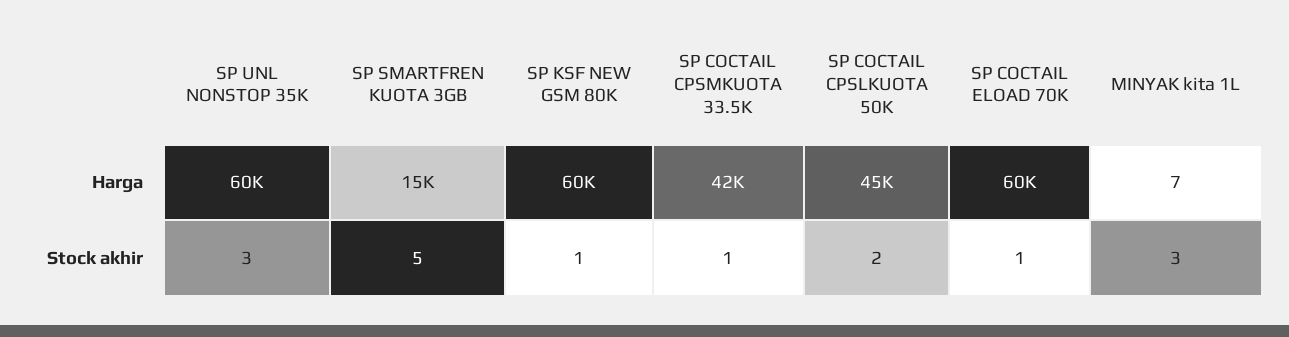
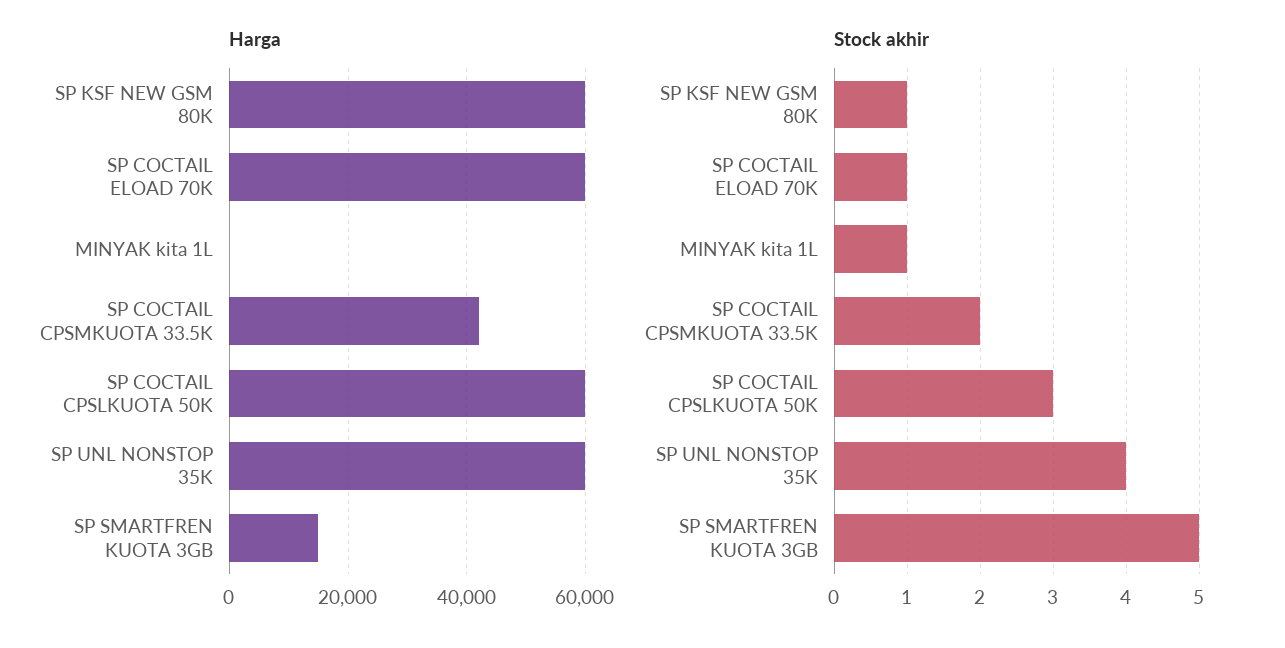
  {
    "Harga": {
      "SP UNL NONSTOP 35K": 60000,
      "SP SMARTFREN KUOTA 3GB": 15000,
      "SP KSF NEW GSM 80K": 60000,
      "SP COCTAIL CPSMKUOTA 33.5K": 42000,
-     "SP COCTAIL CPSLKUOTA 50K": 45000,
+     "SP COCTAIL CPSLKUOTA 50K": 60000,
      "SP COCTAIL ELOAD 70K": 60000,
      "MINYAK kita 1L": 7
    },
    "Stock akhir": {
-     "SP UNL NONSTOP 35K": 3,
+     "SP UNL NONSTOP 35K": 4,
      "SP SMARTFREN KUOTA 3GB": 5,
      "SP KSF NEW GSM 80K": 1,
-     "SP COCTAIL CPSMKUOTA 33.5K": 1,
+     "SP COCTAIL CPSMKUOTA 33.5K": 2,
-     "SP COCTAIL CPSLKUOTA 50K": 2,
+     "SP COCTAIL CPSLKUOTA 50K": 3,
      "SP COCTAIL ELOAD 70K": 1,
-     "MINYAK kita 1L": 3
+     "MINYAK kita 1L": 1
    }
  }

